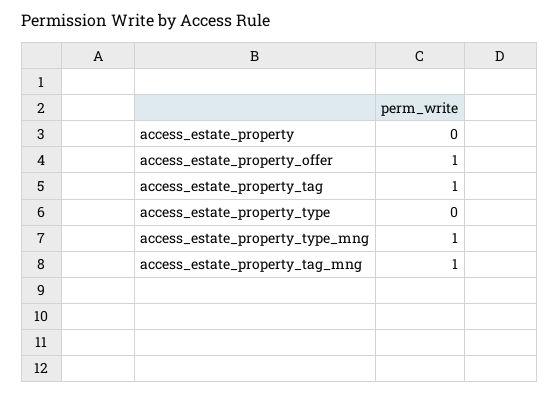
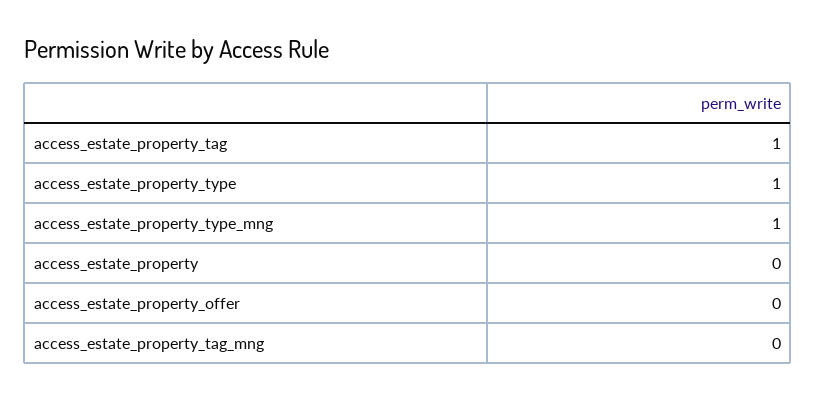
  {
    "access_estate_property": 0,
-   "access_estate_property_offer": 1,
+   "access_estate_property_offer": 0,
    "access_estate_property_tag": 1,
-   "access_estate_property_type": 0,
+   "access_estate_property_type": 1,
    "access_estate_property_type_mng": 1,
-   "access_estate_property_tag_mng": 1
+   "access_estate_property_tag_mng": 0
  }

